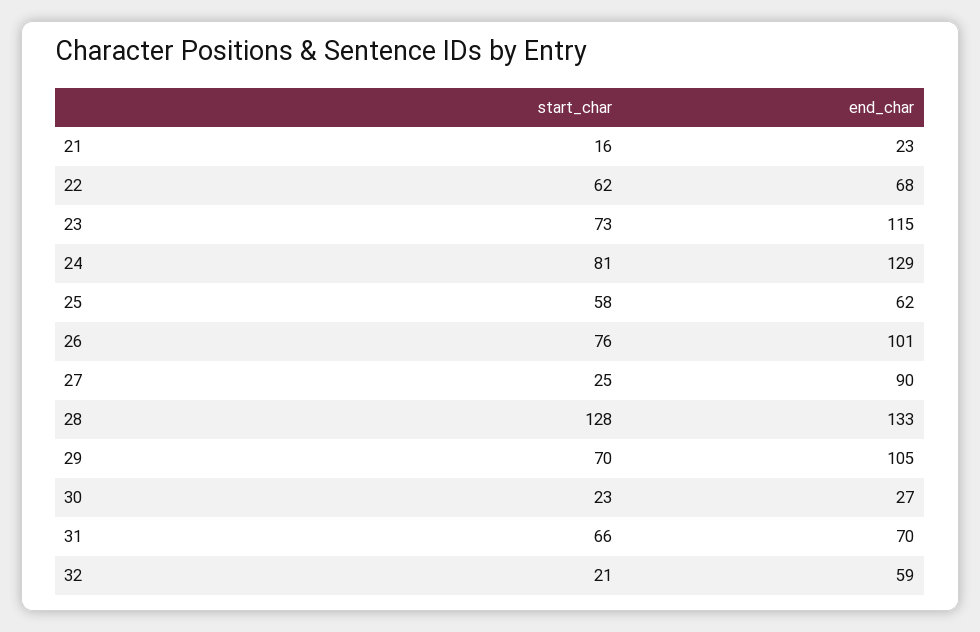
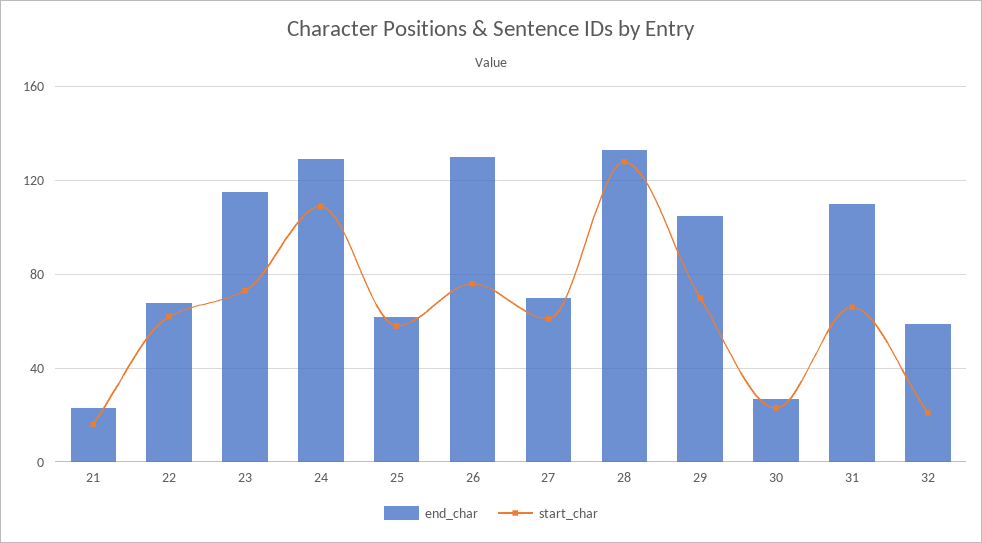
  {
    "start_char": {
      "21": 16,
      "22": 62,
      "23": 73,
-     "24": 81,
+     "24": 110,
      "25": 58,
      "26": 76,
-     "27": 25,
+     "27": 60,
      "28": 128,
      "29": 70,
      "30": 23,
      "31": 66,
      "32": 21
    },
    "end_char": {
      "21": 23,
      "22": 68,
      "23": 115,
      "24": 129,
      "25": 62,
-     "26": 101,
+     "26": 130,
-     "27": 90,
+     "27": 70,
      "28": 133,
      "29": 105,
      "30": 27,
-     "31": 70,
+     "31": 110,
      "32": 59
    }
  }

